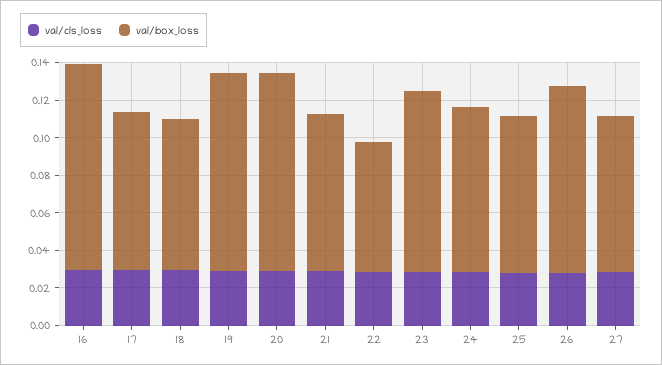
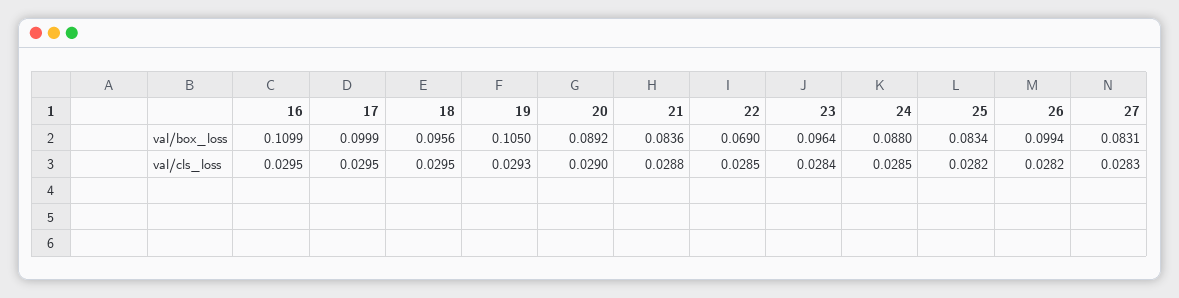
  {
    "val/cls_loss": {
      "16": 0.0295,
      "17": 0.0295,
      "18": 0.0295,
      "19": 0.0293,
      "20": 0.029,
      "21": 0.0288,
      "22": 0.0285,
      "23": 0.0284,
      "24": 0.0285,
      "25": 0.0282,
      "26": 0.0282,
      "27": 0.0283
    },
    "val/box_loss": {
      "16": 0.1099,
-     "17": 0.085,
+     "17": 0.0999,
-     "18": 0.08,
+     "18": 0.0956,
      "19": 0.105,
-     "20": 0.105,
+     "20": 0.0892,
      "21": 0.0836,
      "22": 0.069,
      "23": 0.0964,
      "24": 0.088,
      "25": 0.0834,
      "26": 0.0994,
      "27": 0.0831
    }
  }

